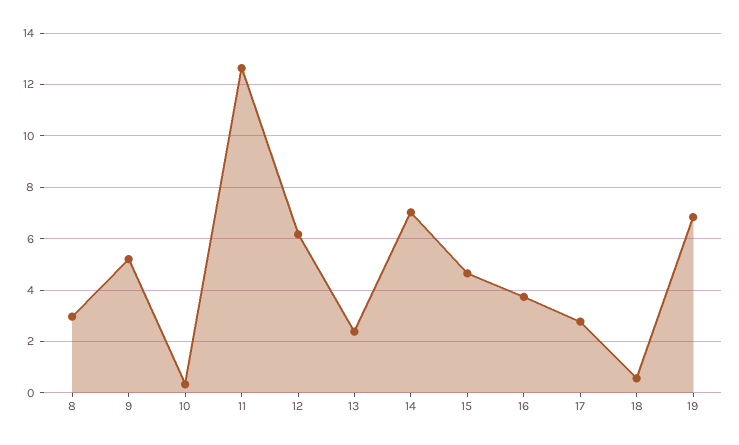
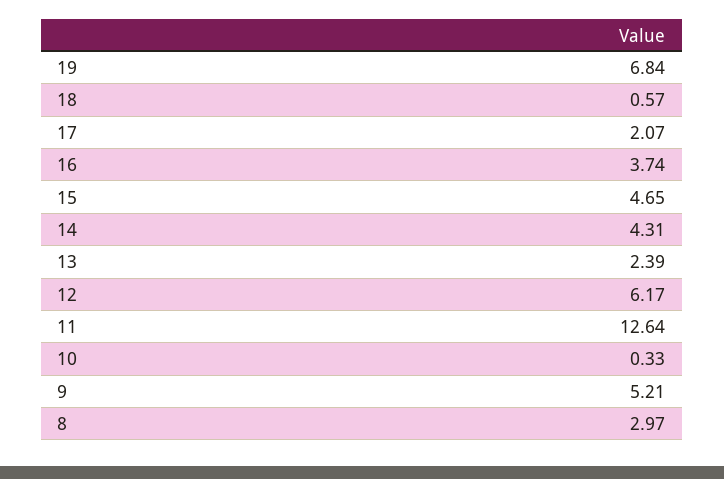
  {
    "8": 2.97,
    "9": 5.21,
    "10": 0.33,
    "11": 12.64,
    "12": 6.17,
    "13": 2.39,
-   "14": 7,
+   "14": 4.31,
    "15": 4.65,
    "16": 3.74,
-   "17": 2.75,
+   "17": 2.07,
    "18": 0.57,
    "19": 6.84
  }

